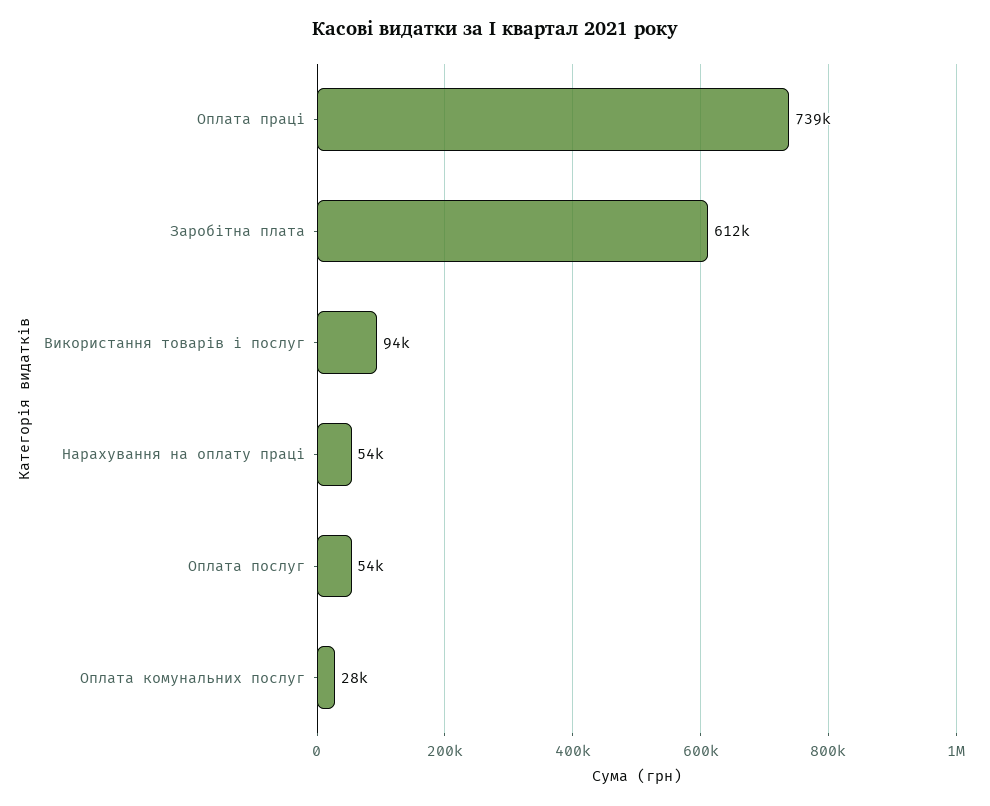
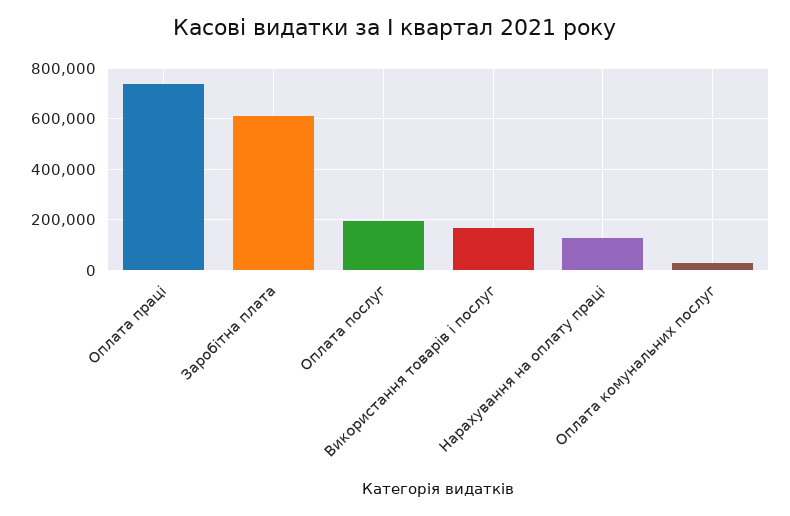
  {
    "Оплата праці": 739000,
    "Заробітна плата": 612000,
-   "Використання товарів і послуг": 94000,
+   "Використання товарів і послуг": 175000,
-   "Нарахування на оплату праці": 54000,
+   "Нарахування на оплату праці": 125000,
-   "Оплата послуг": 54000,
+   "Оплата послуг": 200000,
    "Оплата комунальних послуг": 28000
  }

